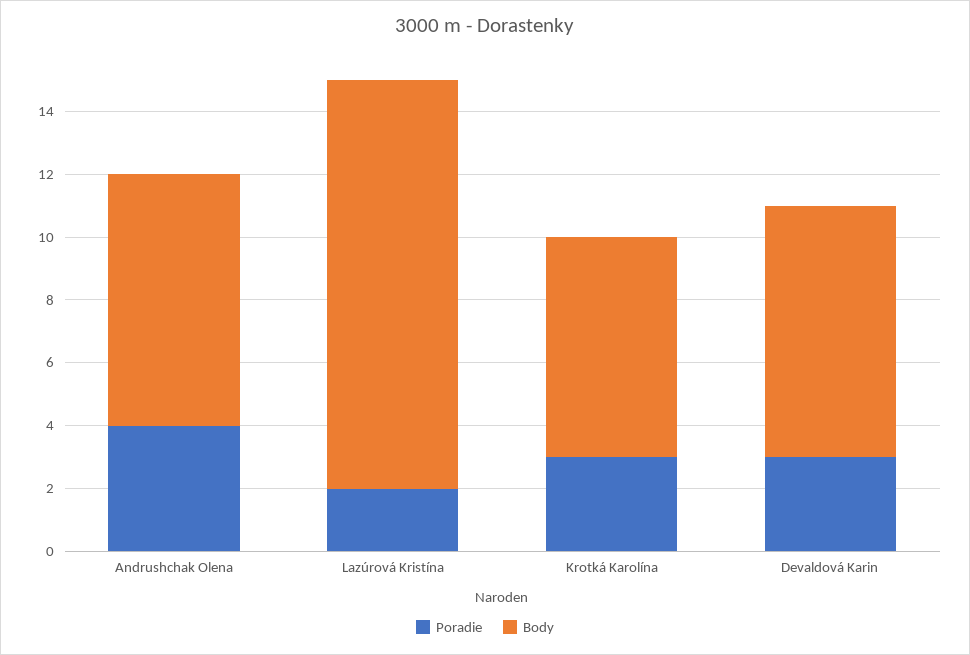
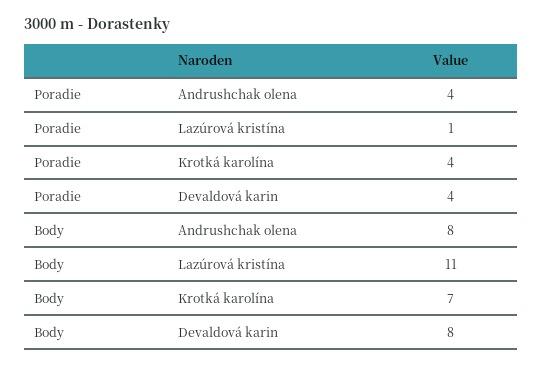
  {
    "Poradie": {
      "Andrushchak Olena": 4,
-     "Lazúrová Kristína": 2,
+     "Lazúrová Kristína": 1,
-     "Krotká Karolína": 3,
+     "Krotká Karolína": 4,
-     "Devaldová Karin": 3
+     "Devaldová Karin": 4
    },
    "Body": {
      "Andrushchak Olena": 8,
-     "Lazúrová Kristína": 13,
+     "Lazúrová Kristína": 11,
      "Krotká Karolína": 7,
      "Devaldová Karin": 8
    }
  }

